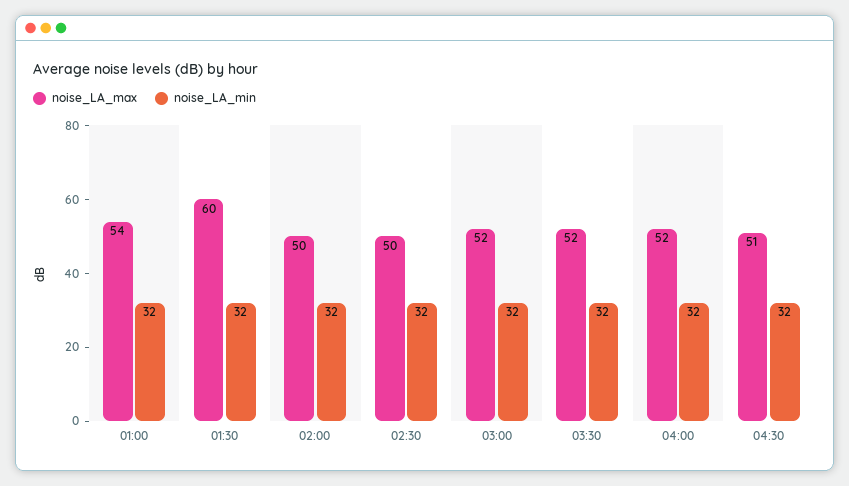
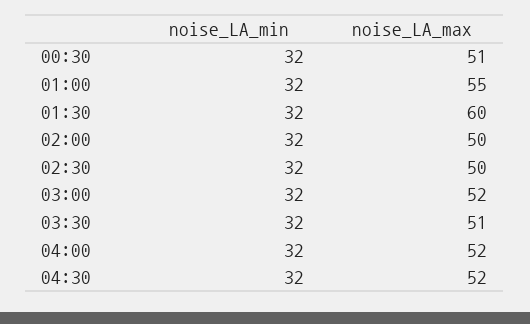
  {
    "noise_LA_max": {
-     "01:00": 54,
+     "01:00": 55,
      "01:30": 60,
      "02:00": 50,
      "02:30": 50,
      "03:00": 52,
-     "03:30": 52,
+     "03:30": 51,
      "04:00": 52,
-     "04:30": 51
+     "04:30": 52,
+     "00:30": 51
    },
    "noise_LA_min": {
      "01:00": 32,
      "01:30": 32,
      "02:00": 32,
      "02:30": 32,
      "03:00": 32,
      "03:30": 32,
      "04:00": 32,
-     "04:30": 32
+     "04:30": 32,
+     "00:30": 32
    }
  }

